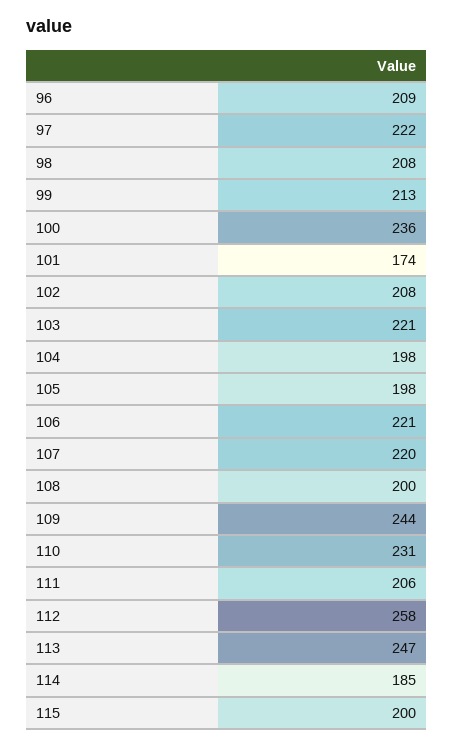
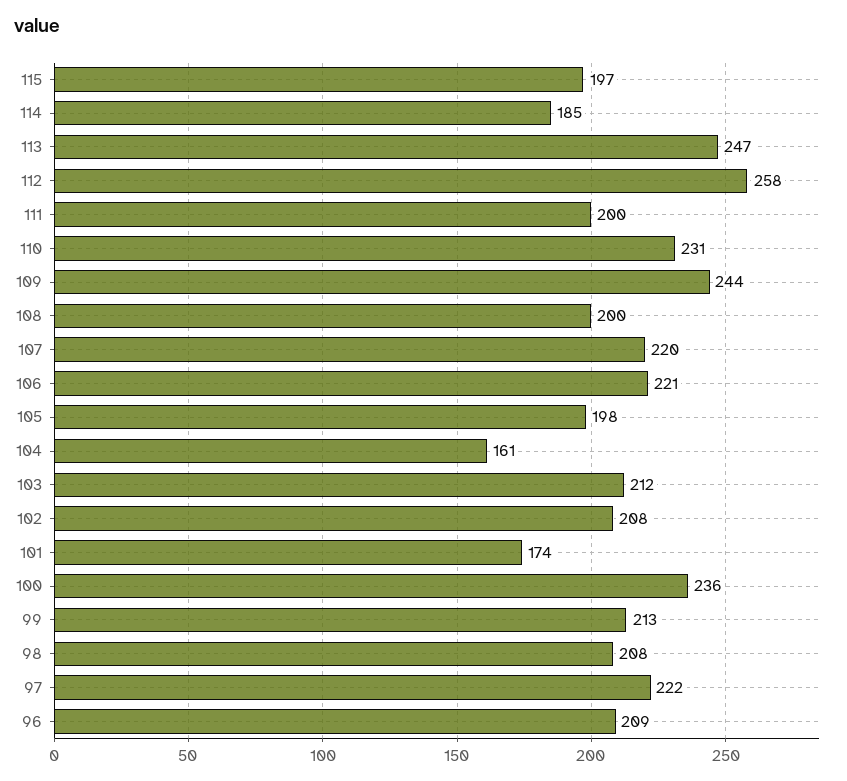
  {
    "96": 209,
    "97": 222,
    "98": 208,
    "99": 213,
    "100": 236,
    "101": 174,
    "102": 208,
-   "103": 221,
+   "103": 212,
-   "104": 198,
+   "104": 161,
    "105": 198,
    "106": 221,
    "107": 220,
    "108": 200,
    "109": 244,
    "110": 231,
-   "111": 206,
+   "111": 200,
    "112": 258,
    "113": 247,
    "114": 185,
-   "115": 200
+   "115": 197
  }

